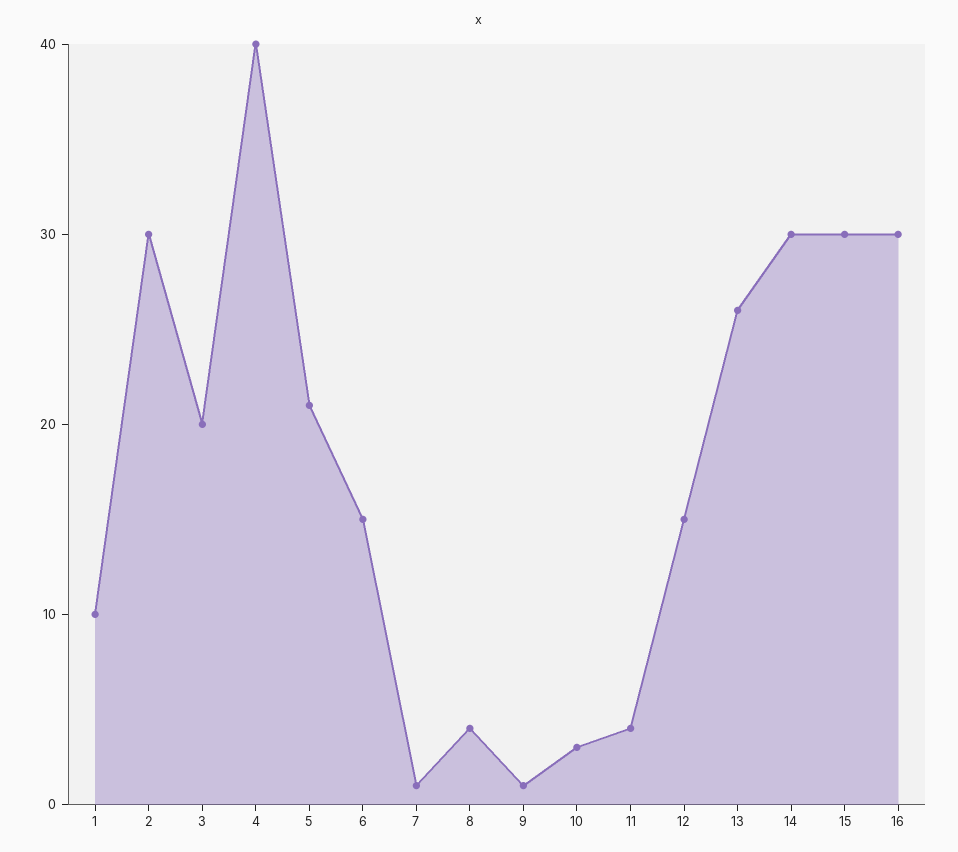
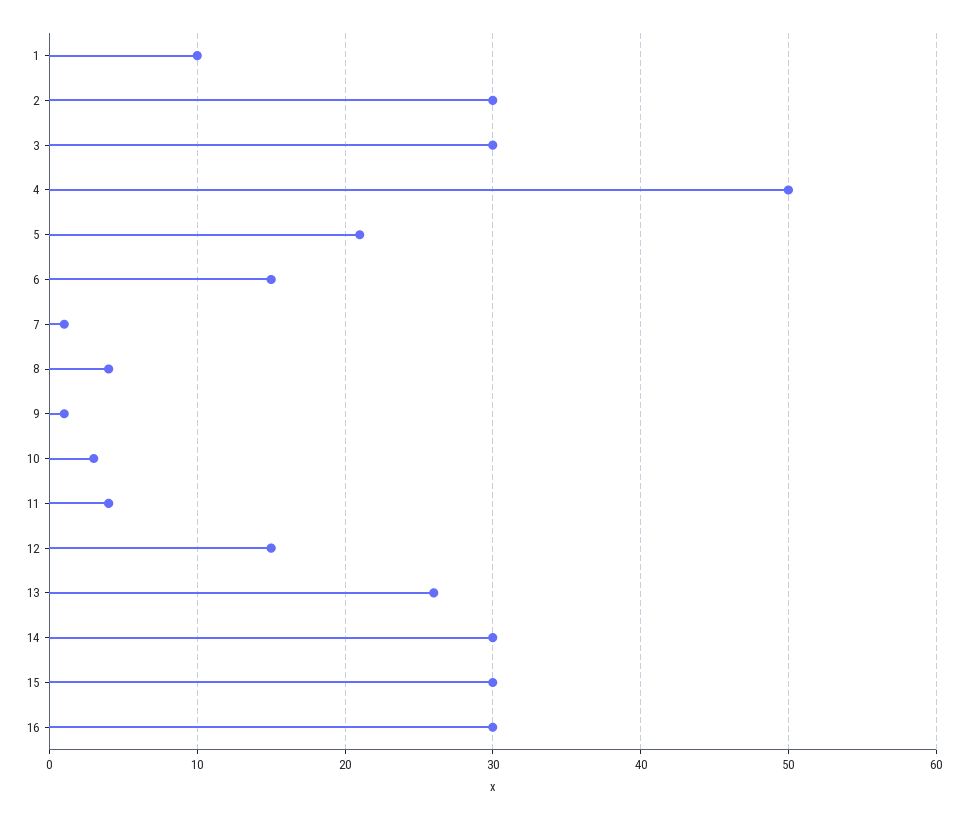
  {
    "1": 10,
    "2": 30,
-   "3": 20,
+   "3": 30,
-   "4": 40,
+   "4": 50,
    "5": 21,
    "6": 15,
    "7": 1,
    "8": 4,
    "9": 1,
    "10": 3,
    "11": 4,
    "12": 15,
    "13": 26,
    "14": 30,
    "15": 30,
    "16": 30
  }

